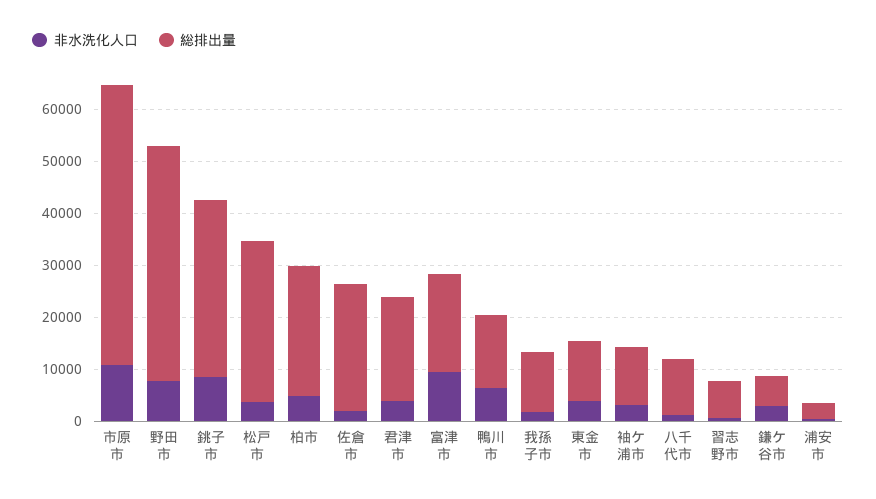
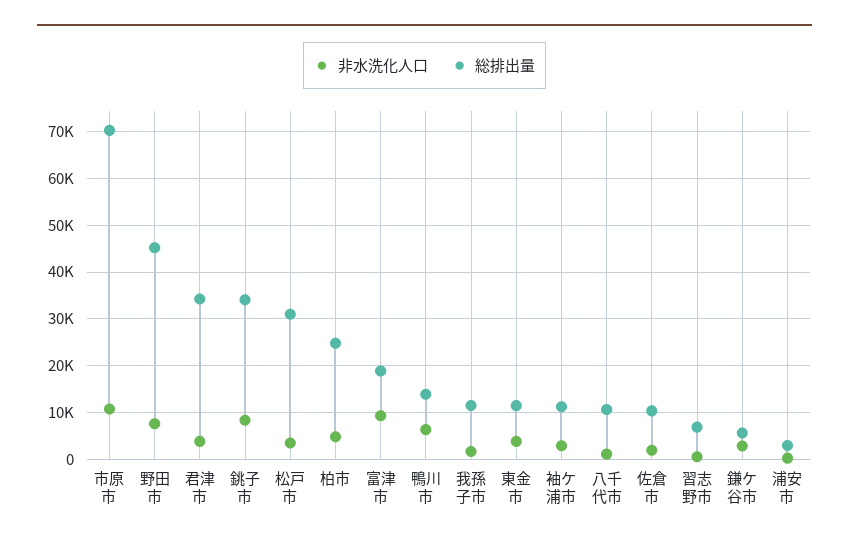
  {
    "非水洗化人口": {
      "市原市": 10000,
      "野田市": 8000,
      "銚子市": 8000,
      "松戸市": 4000,
      "柏市": 4000,
      "佐倉市": 2000,
      "君津市": 4000,
      "富津市": 10000,
      "鴨川市": 6000,
      "我孫子市": 2000,
      "東金市": 4000,
      "袖ケ浦市": 4000,
      "八千代市": 2000,
      "習志野市": 0,
      "鎌ケ谷市": 2000,
      "浦安市": 0
    },
    "総排出量": {
-     "市原市": 54000,
+     "市原市": 70000,
      "野田市": 46000,
      "銚子市": 34000,
      "松戸市": 32000,
      "柏市": 24000,
-     "佐倉市": 24000,
+     "佐倉市": 10000,
-     "君津市": 20000,
+     "君津市": 34000,
      "富津市": 18000,
      "鴨川市": 14000,
      "我孫子市": 12000,
      "東金市": 12000,
      "袖ケ浦市": 12000,
      "八千代市": 10000,
      "習志野市": 6000,
      "鎌ケ谷市": 6000,
      "浦安市": 4000
    }
  }

